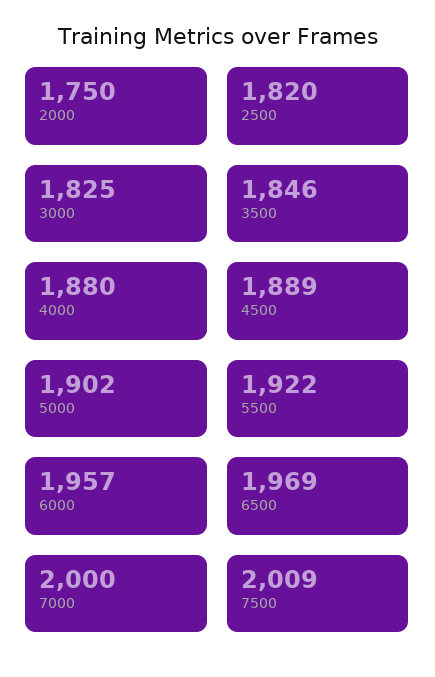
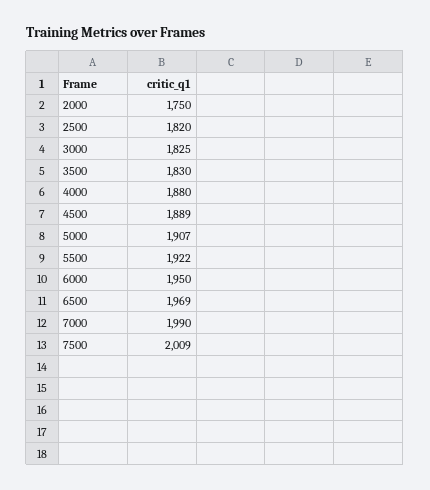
  {
    "2000": 1750,
    "2500": 1820,
    "3000": 1825,
-   "3500": 1846,
+   "3500": 1830,
    "4000": 1880,
    "4500": 1889,
-   "5000": 1902,
+   "5000": 1907,
    "5500": 1922,
-   "6000": 1957,
+   "6000": 1950,
    "6500": 1969,
-   "7000": 2000,
+   "7000": 1990,
    "7500": 2009
  }

